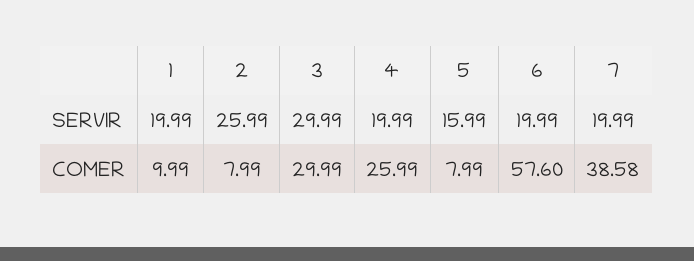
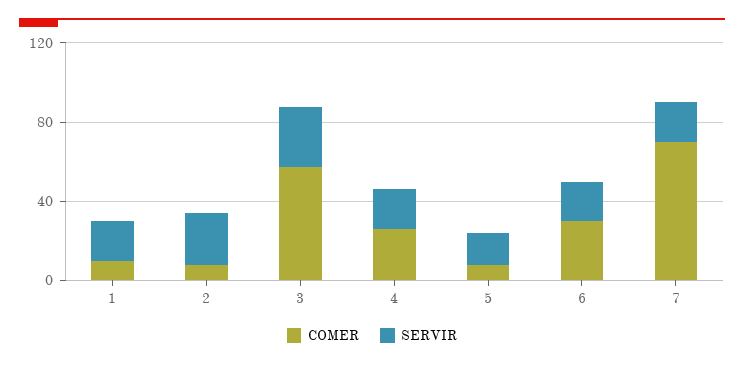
  {
    "SERVIR": {
      "1": 19.99,
      "2": 25.99,
      "3": 29.99,
      "4": 19.99,
      "5": 15.99,
      "6": 19.99,
      "7": 19.99
    },
    "COMER": {
      "1": 9.99,
      "2": 7.99,
-     "3": 29.99,
+     "3": 60,
      "4": 25.99,
      "5": 7.99,
-     "6": 57.6,
+     "6": 30,
-     "7": 38.58
+     "7": 70
    }
  }

